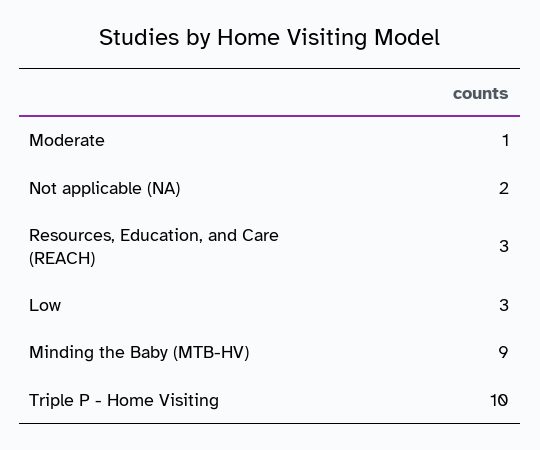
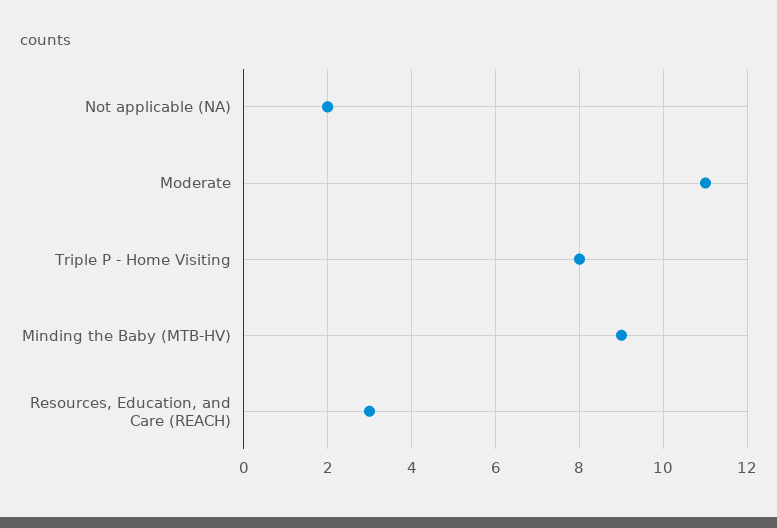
  {
-   "Moderate": 1,
+   "Moderate": 11,
    "Not applicable (NA)": 2,
    "Resources, Education, and Care (REACH)": 3,
-   "Low": 3,
    "Minding the Baby (MTB-HV)": 9,
-   "Triple P - Home Visiting": 10
+   "Triple P - Home Visiting": 8
  }

